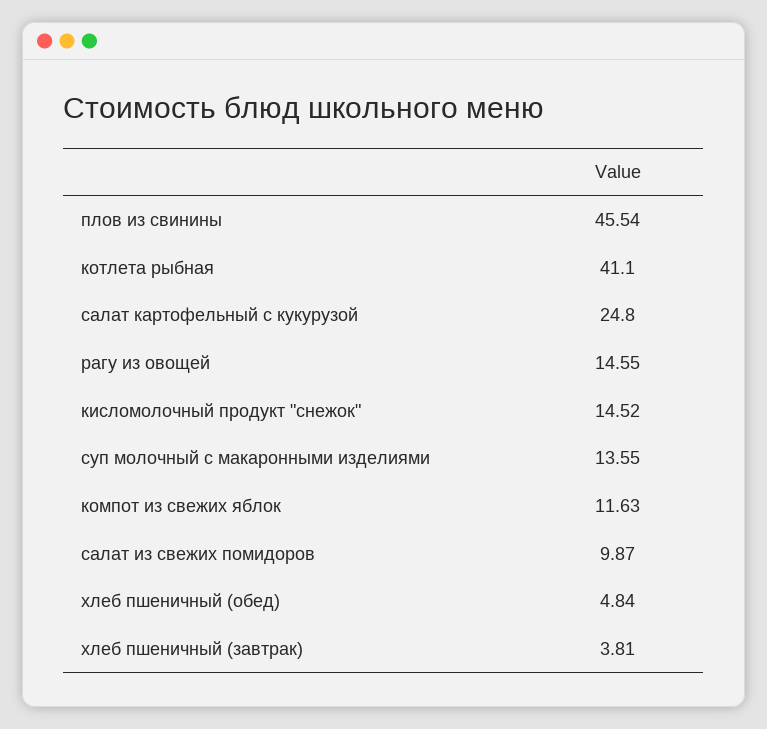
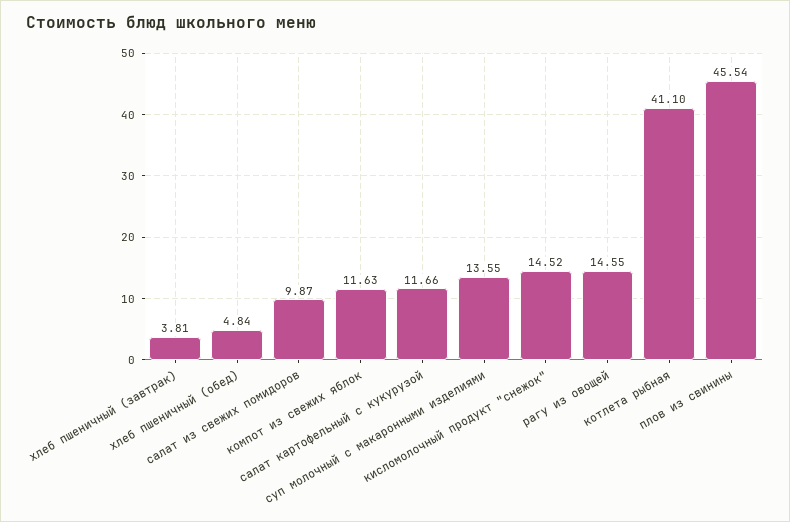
  {
    "плов из свинины": 45.54,
    "котлета рыбная": 41.1,
-   "салат картофельный с кукурузой": 24.8,
+   "салат картофельный с кукурузой": 11.66,
    "рагу из овощей": 14.55,
    "кисломолочный продукт \"снежок\"": 14.52,
    "суп молочный с макаронными изделиями": 13.55,
    "компот из свежих яблок": 11.63,
    "салат из свежих помидоров": 9.87,
    "хлеб пшеничный (обед)": 4.84,
    "хлеб пшеничный (завтрак)": 3.81
  }

